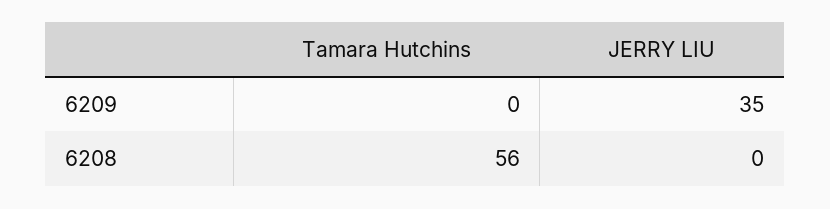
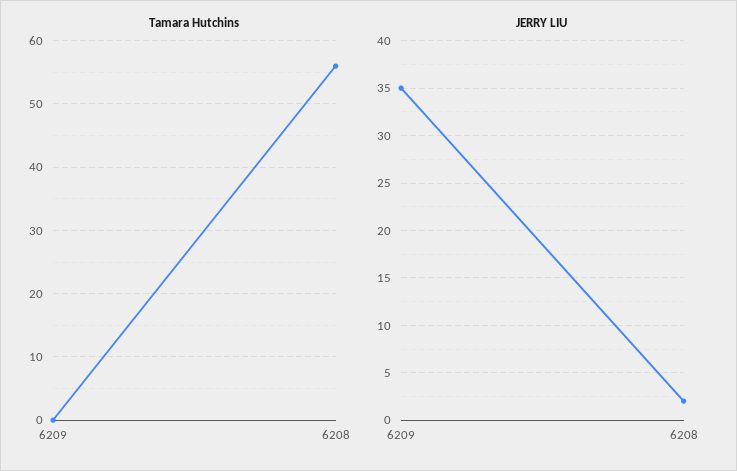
  {
    "Tamara Hutchins": {
      "6209": 0,
      "6208": 56
    },
    "JERRY LIU": {
      "6209": 35,
-     "6208": 0
+     "6208": 2
    }
  }

